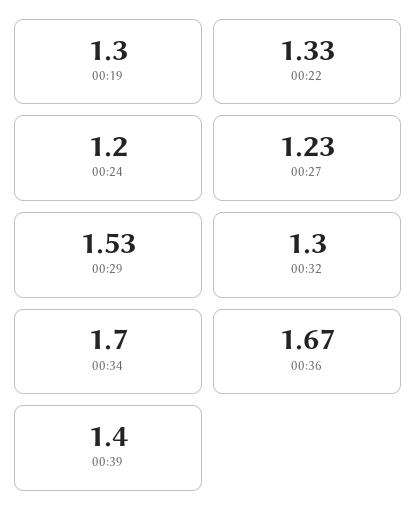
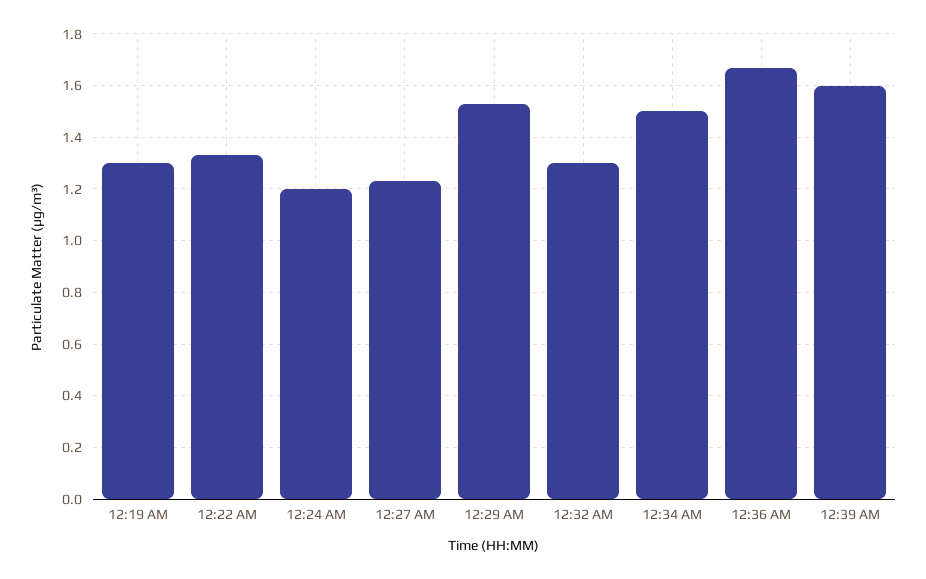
  {
    "00:19": 1.3,
    "00:22": 1.33,
    "00:24": 1.2,
    "00:27": 1.23,
    "00:29": 1.53,
    "00:32": 1.3,
-   "00:34": 1.7,
+   "00:34": 1.5,
    "00:36": 1.67,
-   "00:39": 1.4
+   "00:39": 1.6
  }

